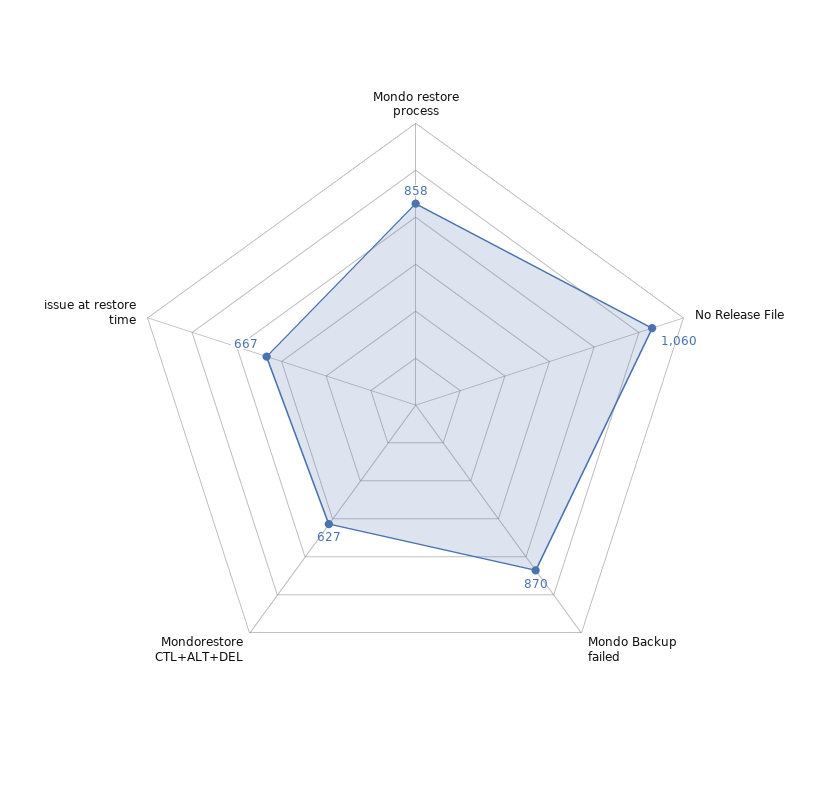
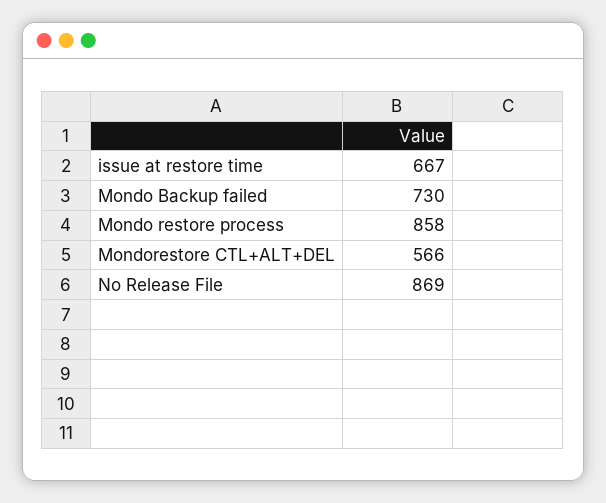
  {
    "Mondo restore process": 858,
-   "No Release File": 1060,
+   "No Release File": 869,
-   "Mondo Backup failed": 870,
+   "Mondo Backup failed": 730,
-   "Mondorestore CTL+ALT+DEL": 627,
+   "Mondorestore CTL+ALT+DEL": 566,
    "issue at restore time": 667
  }

